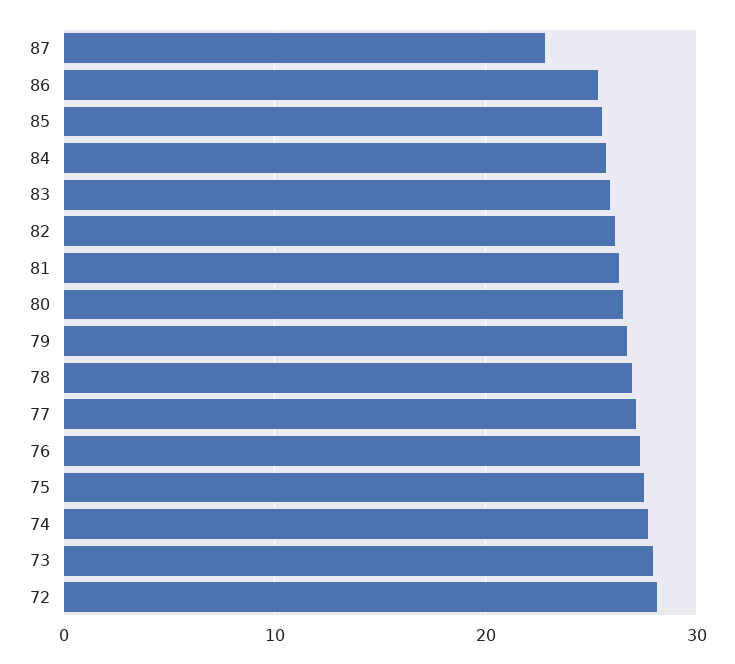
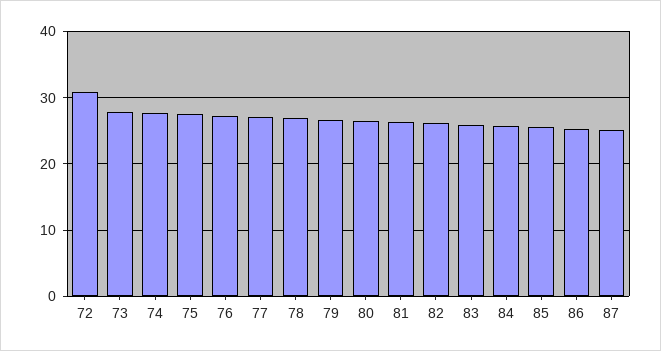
  {
-   "87": 23,
+   "87": 25,
    "86": 25,
    "85": 26,
    "84": 26,
    "83": 26,
    "82": 26,
    "81": 26,
    "80": 27,
    "79": 27,
    "78": 27,
    "77": 27,
    "76": 27,
    "75": 28,
    "74": 28,
    "73": 28,
-   "72": 28
+   "72": 31
  }

